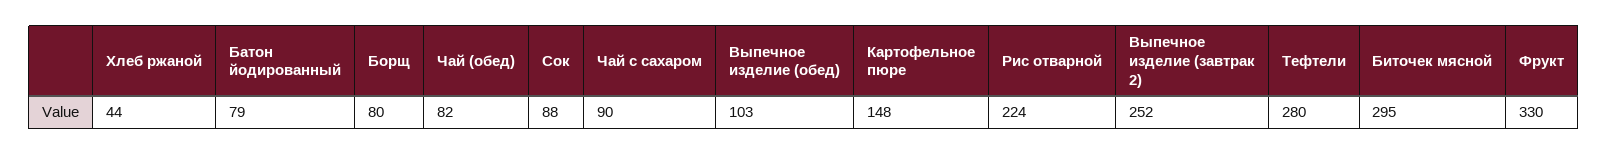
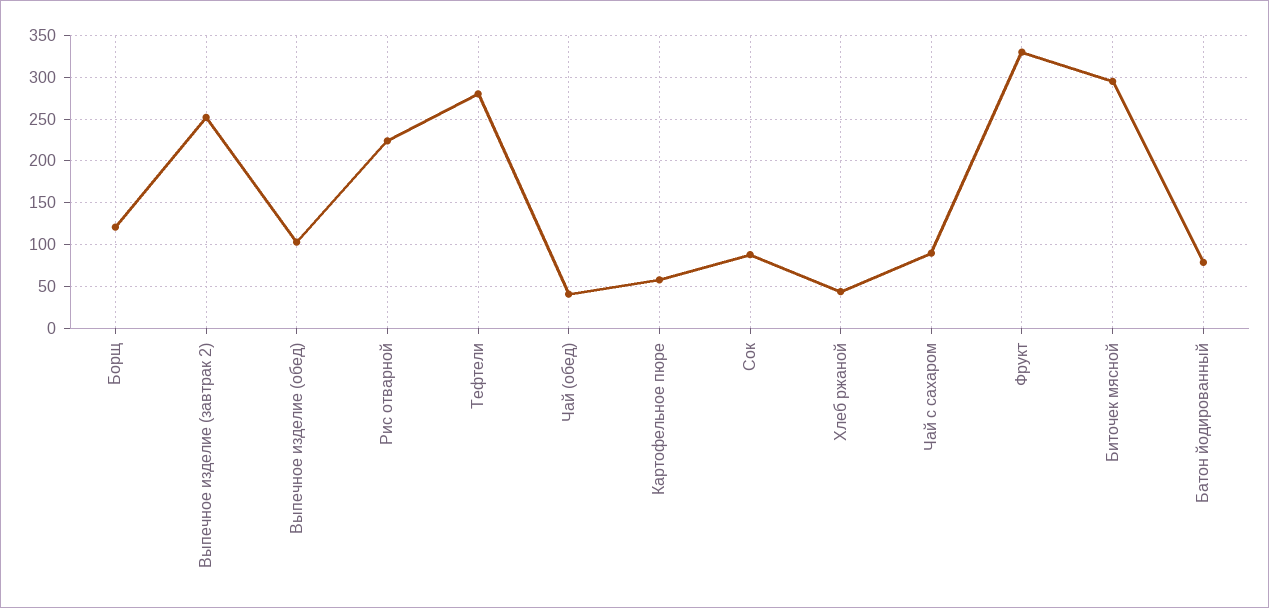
  {
    "Хлеб ржаной": 44,
    "Батон йодированный": 79,
-   "Борщ": 80,
+   "Борщ": 120,
-   "Чай (обед)": 82,
+   "Чай (обед)": 40,
    "Сок": 88,
    "Чай с сахаром": 90,
    "Выпечное изделие (обед)": 103,
-   "Картофельное пюре": 148,
+   "Картофельное пюре": 60,
    "Рис отварной": 224,
    "Выпечное изделие (завтрак 2)": 252,
    "Тефтели": 280,
    "Биточек мясной": 295,
    "Фрукт": 330
  }

